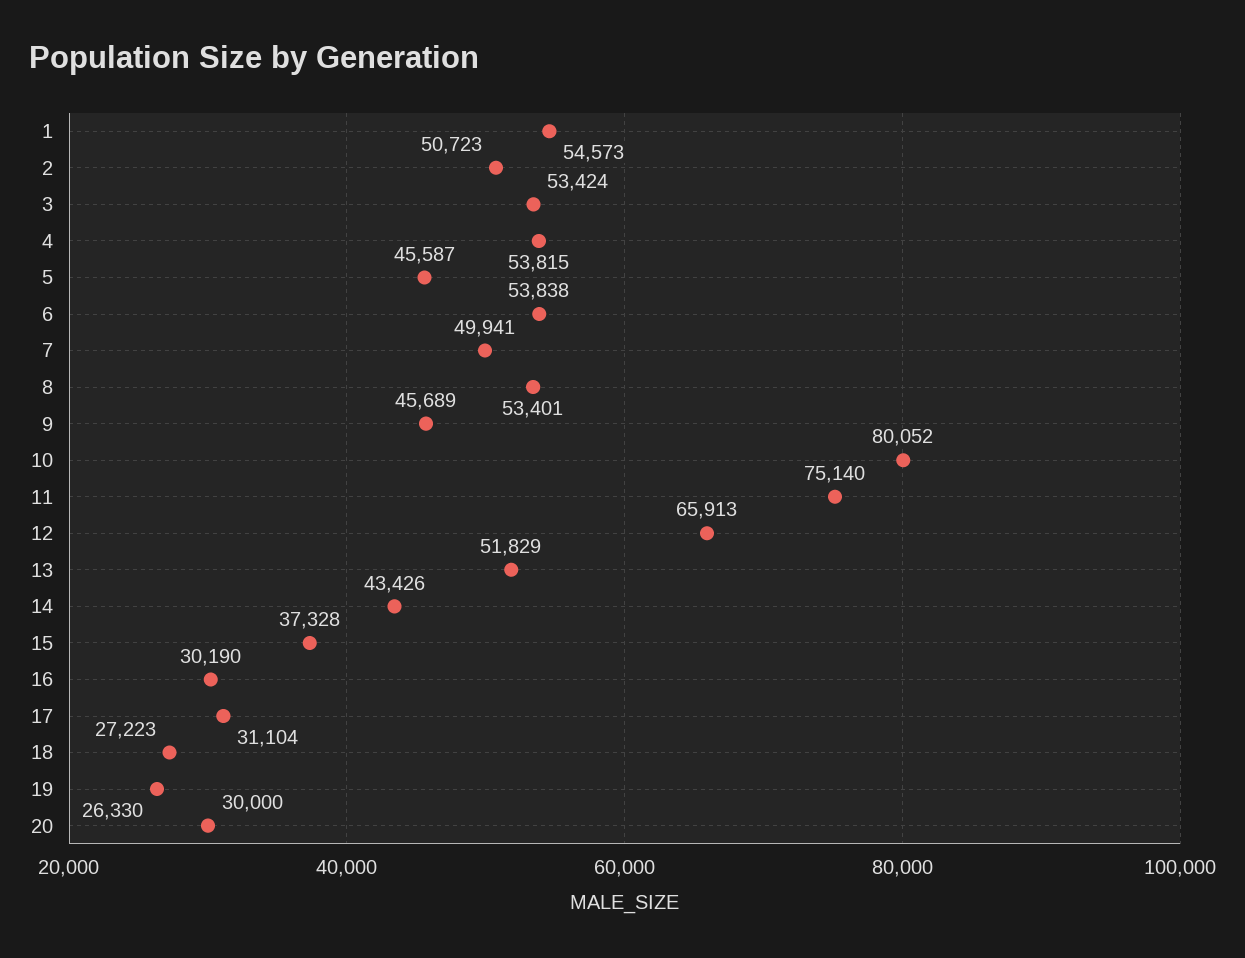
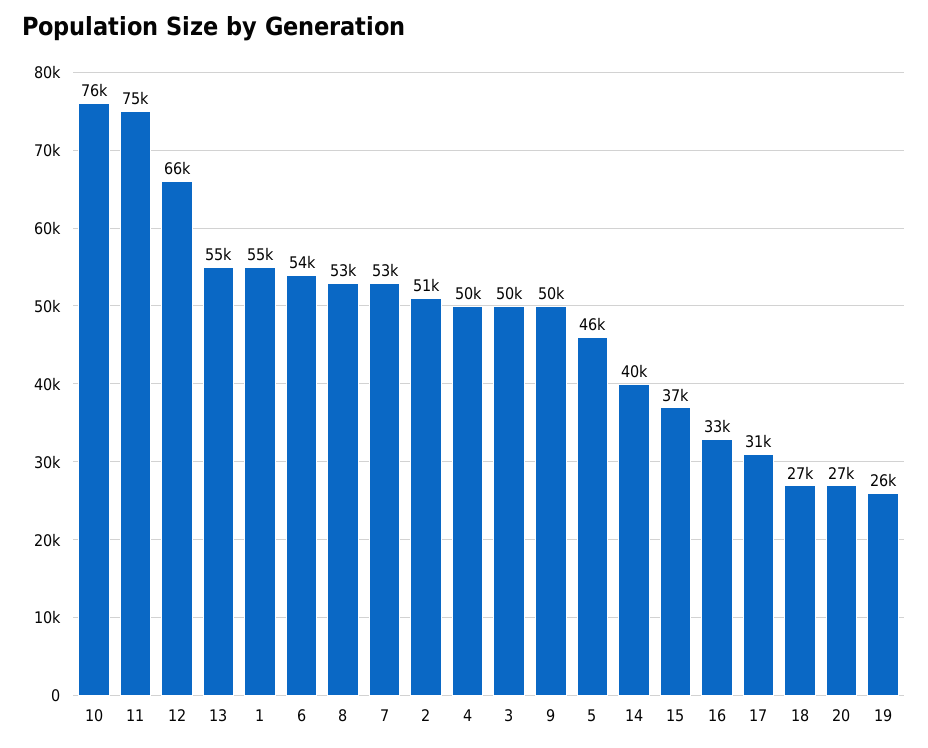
  {
    "1": 54573,
    "2": 50723,
-   "3": 53424,
+   "3": 50000,
-   "4": 53815,
+   "4": 50000,
    "5": 45587,
    "6": 53838,
-   "7": 49941,
+   "7": 53000,
    "8": 53401,
-   "9": 45689,
+   "9": 50000,
-   "10": 80052,
+   "10": 76000,
    "11": 75140,
    "12": 65913,
-   "13": 51829,
+   "13": 55000,
-   "14": 43426,
+   "14": 40000,
    "15": 37328,
-   "16": 30190,
+   "16": 33000,
    "17": 31104,
    "18": 27223,
    "19": 26330,
-   "20": 30000
+   "20": 27000
  }

